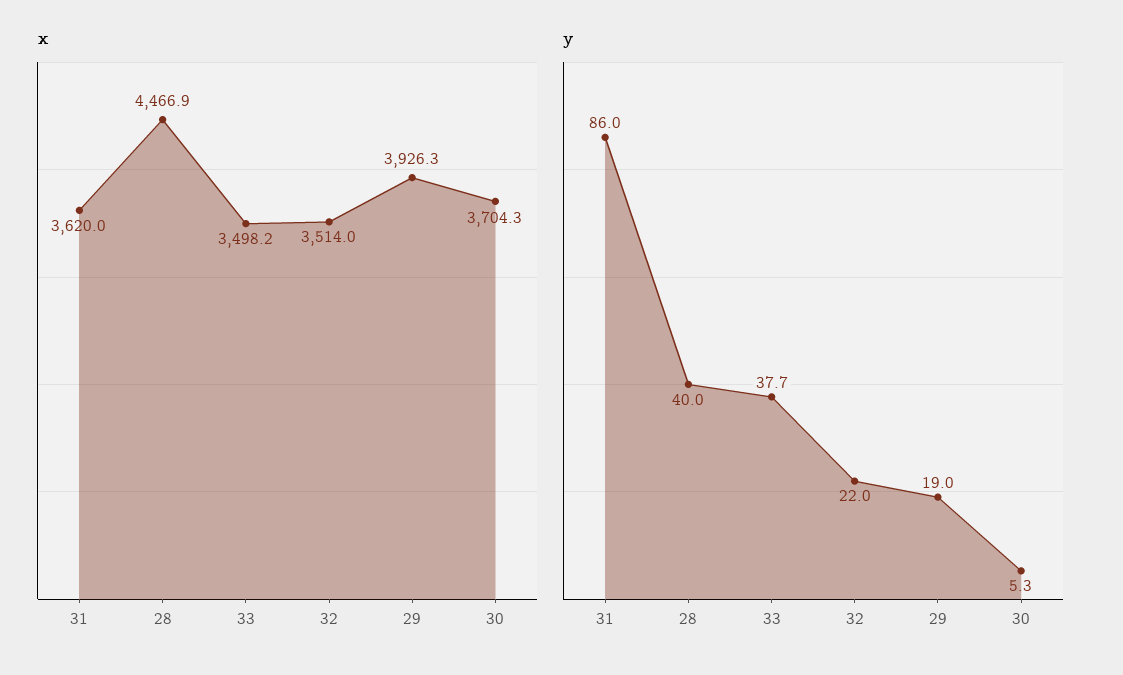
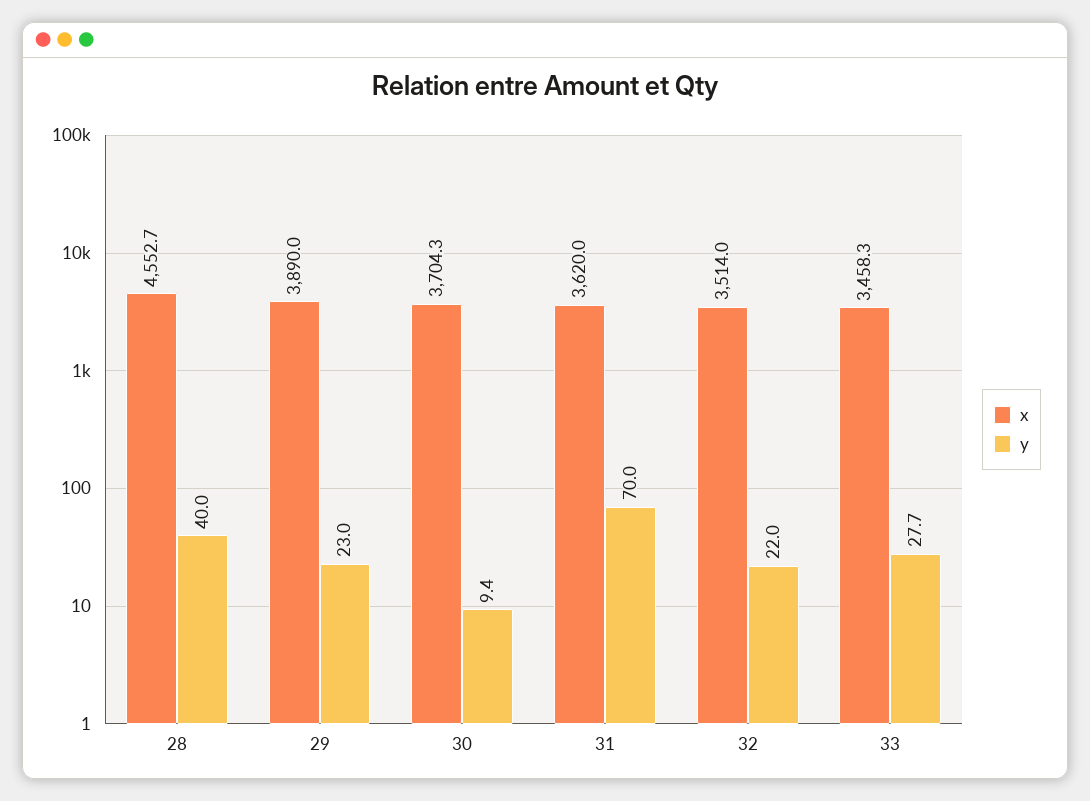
  {
    "x": {
      "31": 3620,
-     "28": 4466.9,
+     "28": 4552.7,
-     "33": 3498.2,
+     "33": 3458.3,
      "32": 3514,
-     "29": 3926.3,
+     "29": 3890,
      "30": 3704.3
    },
    "y": {
-     "31": 86,
+     "31": 70,
      "28": 40,
-     "33": 37.7,
+     "33": 27.7,
      "32": 22,
-     "29": 19,
+     "29": 23,
-     "30": 5.3
+     "30": 9.4
    }
  }

